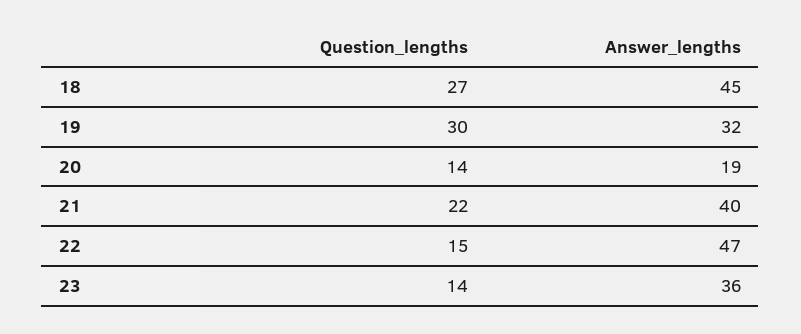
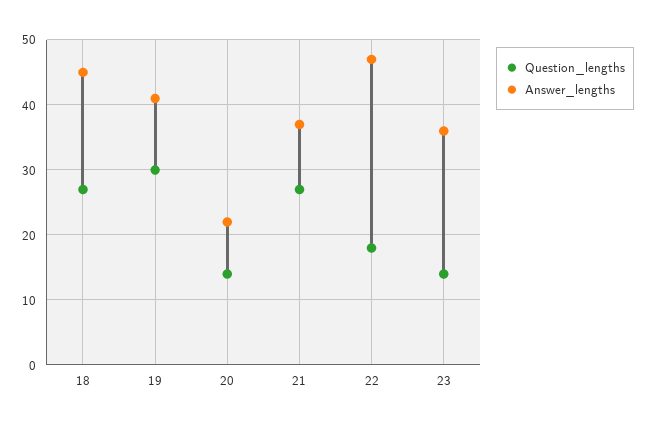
  {
    "Question_lengths": {
      "18": 27,
      "19": 30,
      "20": 14,
-     "21": 22,
+     "21": 27,
-     "22": 15,
+     "22": 18,
      "23": 14
    },
    "Answer_lengths": {
      "18": 45,
-     "19": 32,
+     "19": 41,
-     "20": 19,
+     "20": 22,
-     "21": 40,
+     "21": 37,
      "22": 47,
      "23": 36
    }
  }

